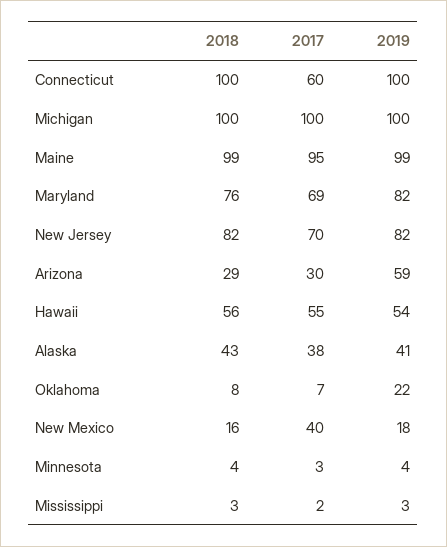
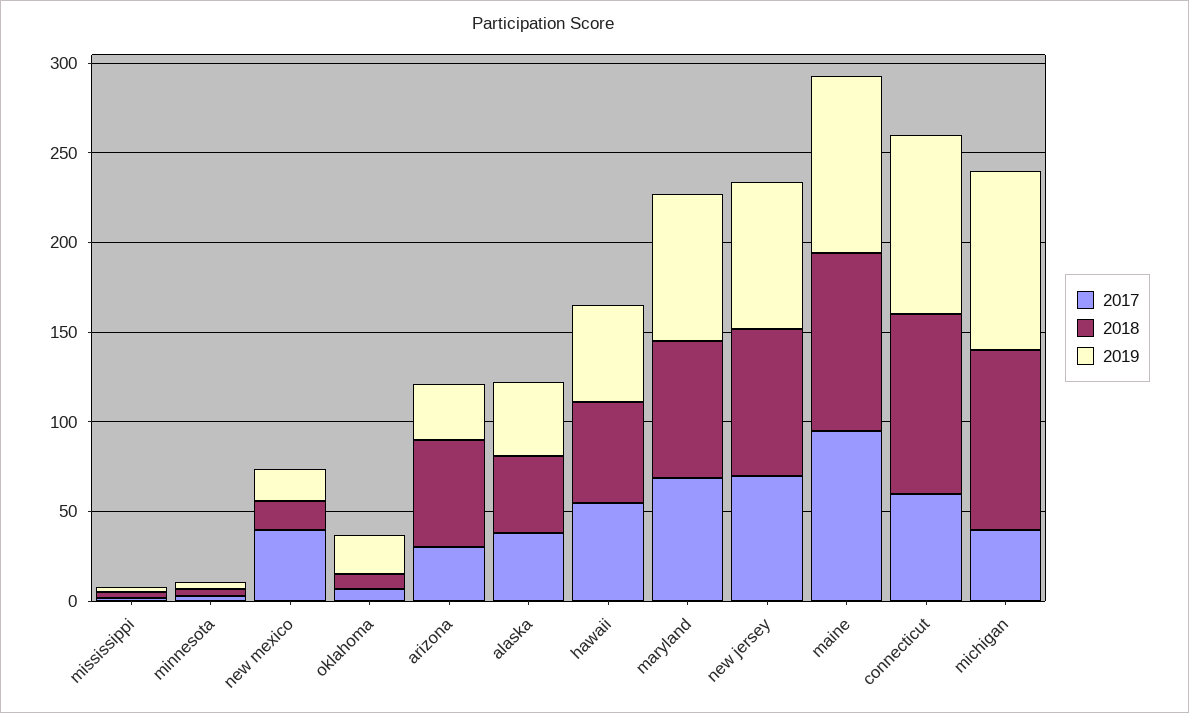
  {
    "2018": {
      "Connecticut": 100,
      "Michigan": 100,
      "Maine": 99,
      "Maryland": 76,
      "New Jersey": 82,
-     "Arizona": 29,
+     "Arizona": 60,
      "Hawaii": 56,
      "Alaska": 43,
      "Oklahoma": 8,
      "New Mexico": 16,
      "Minnesota": 4,
      "Mississippi": 3
    },
    "2017": {
      "Connecticut": 60,
-     "Michigan": 100,
+     "Michigan": 40,
      "Maine": 95,
      "Maryland": 69,
      "New Jersey": 70,
      "Arizona": 30,
      "Hawaii": 55,
      "Alaska": 38,
      "Oklahoma": 7,
      "New Mexico": 40,
      "Minnesota": 3,
      "Mississippi": 2
    },
    "2019": {
      "Connecticut": 100,
      "Michigan": 100,
      "Maine": 99,
      "Maryland": 82,
      "New Jersey": 82,
-     "Arizona": 59,
+     "Arizona": 30,
      "Hawaii": 54,
      "Alaska": 41,
      "Oklahoma": 22,
      "New Mexico": 18,
      "Minnesota": 4,
      "Mississippi": 3
    }
  }

